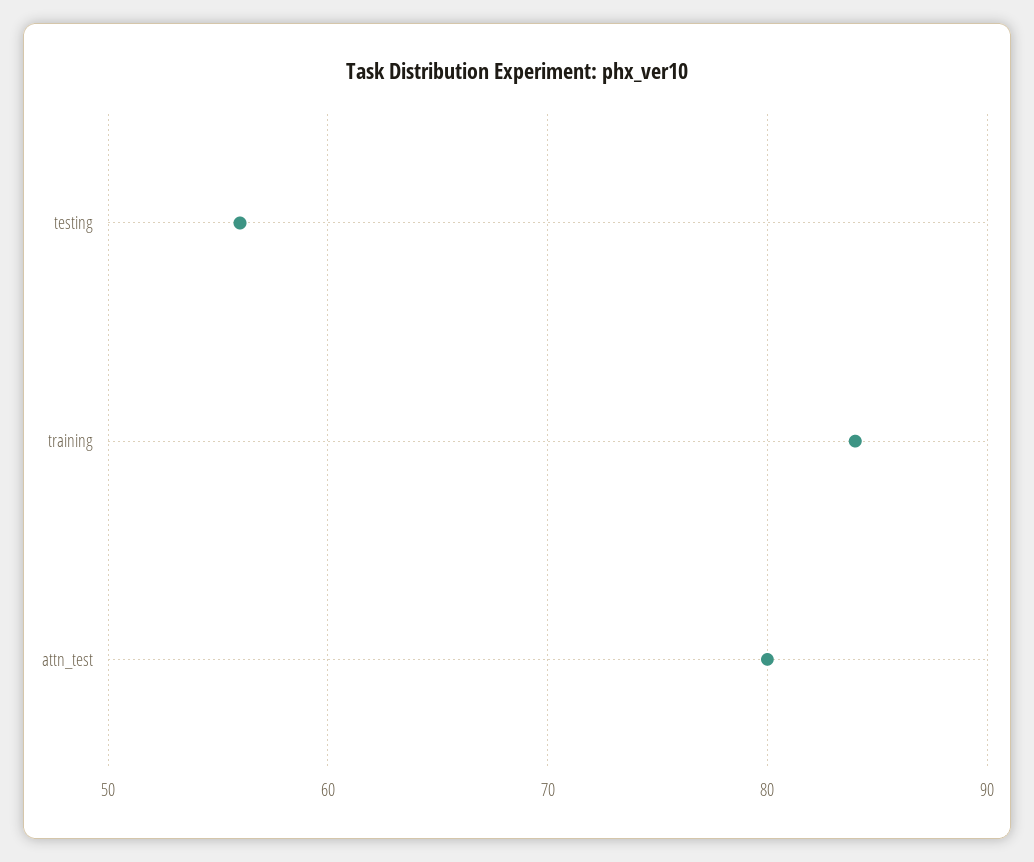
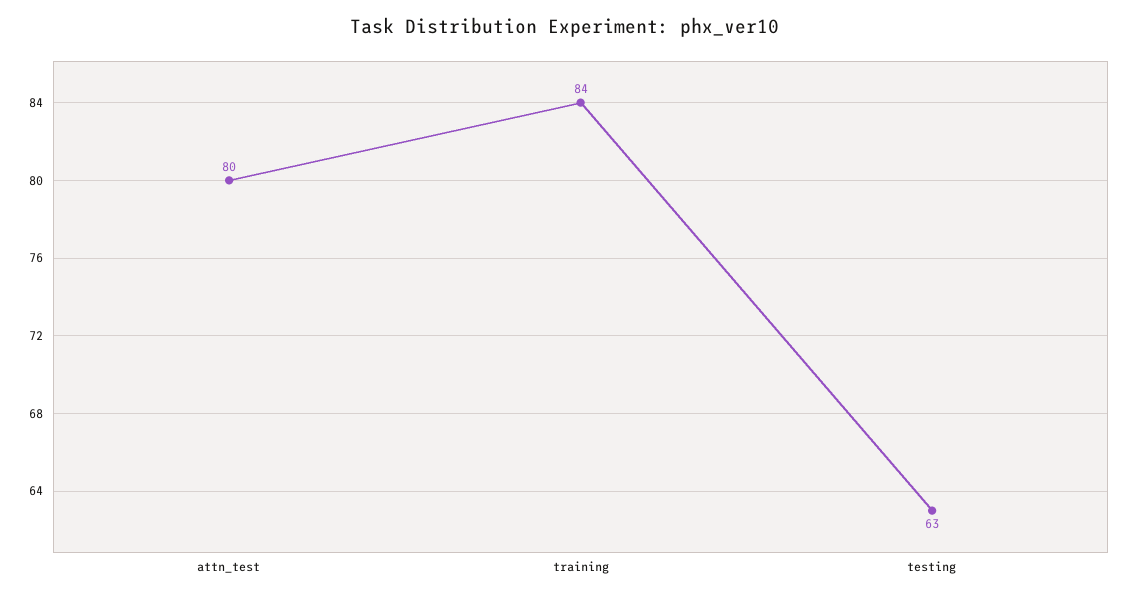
  {
-   "testing": 56,
+   "testing": 63,
    "training": 84,
    "attn_test": 80
  }

